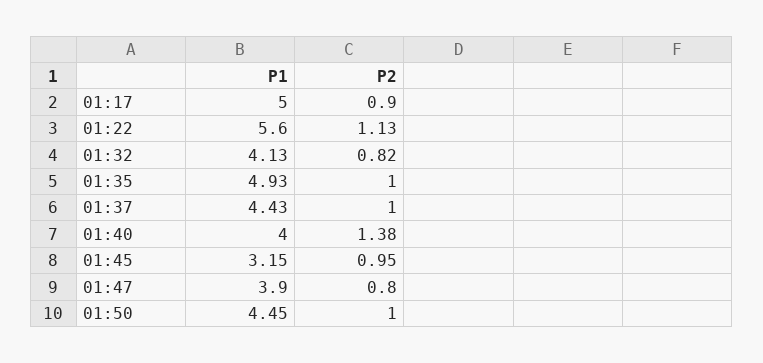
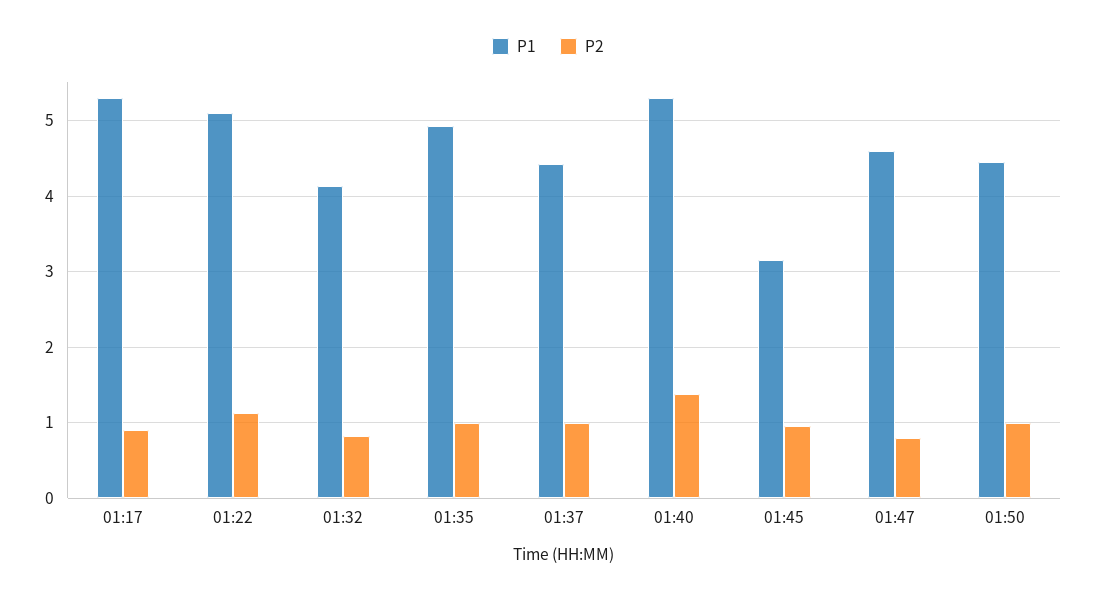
  {
    "P1": {
-     "01:17": 5,
+     "01:17": 5.3,
-     "01:22": 5.6,
+     "01:22": 5.1,
      "01:32": 4.13,
      "01:35": 4.93,
      "01:37": 4.43,
-     "01:40": 4,
+     "01:40": 5.3,
      "01:45": 3.15,
-     "01:47": 3.9,
+     "01:47": 4.6,
      "01:50": 4.45
    },
    "P2": {
      "01:17": 0.9,
      "01:22": 1.13,
      "01:32": 0.82,
      "01:35": 1,
      "01:37": 1,
      "01:40": 1.38,
      "01:45": 0.95,
      "01:47": 0.8,
      "01:50": 1
    }
  }

